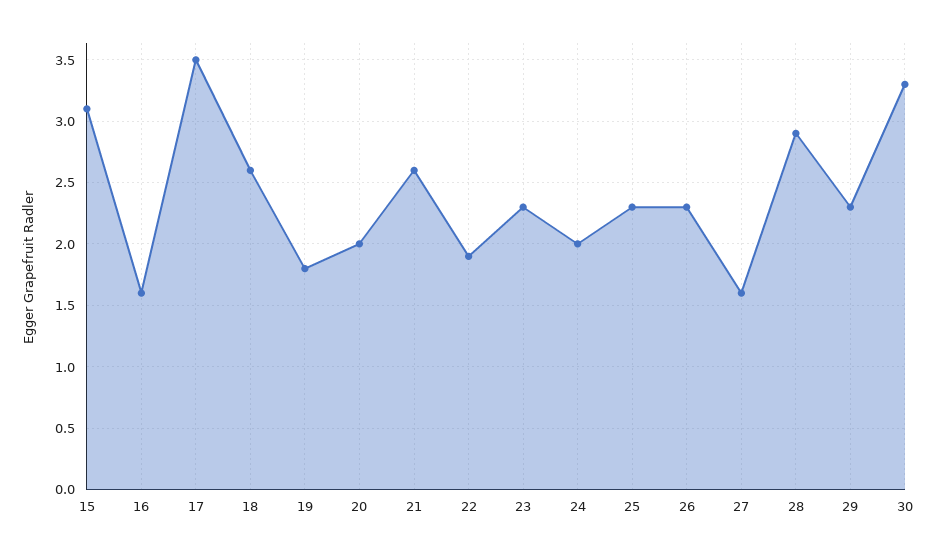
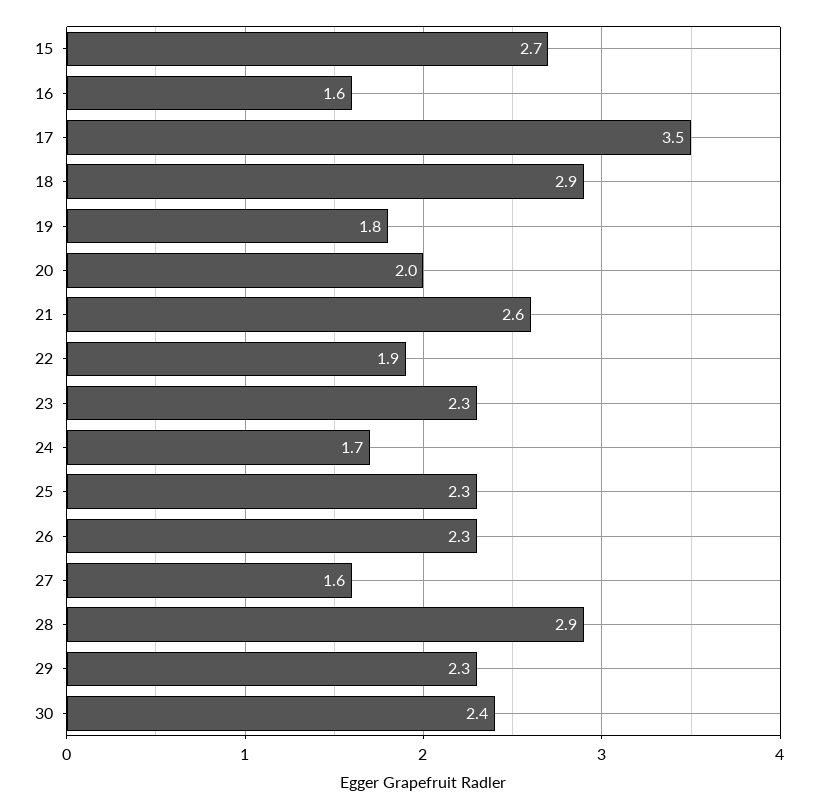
  {
-   "15": 3.1,
+   "15": 2.7,
    "16": 1.6,
    "17": 3.5,
-   "18": 2.6,
+   "18": 2.9,
    "19": 1.8,
    "20": 2,
    "21": 2.6,
    "22": 1.9,
    "23": 2.3,
-   "24": 2,
+   "24": 1.7,
    "25": 2.3,
    "26": 2.3,
    "27": 1.6,
    "28": 2.9,
    "29": 2.3,
-   "30": 3.3
+   "30": 2.4
  }

